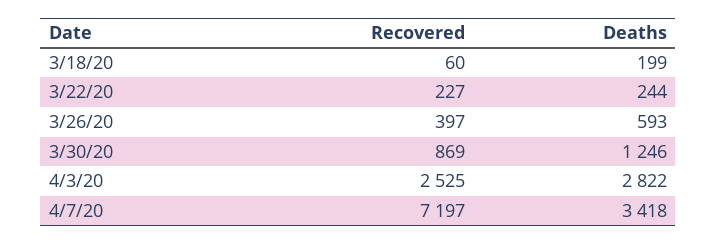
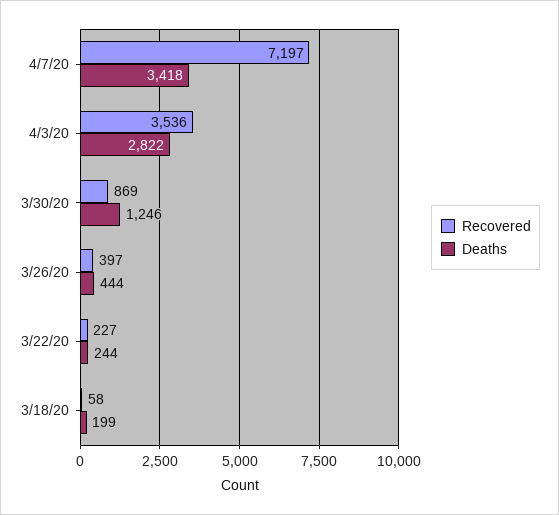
  {
    "Recovered": {
-     "3/18/20": 60,
+     "3/18/20": 58,
      "3/22/20": 227,
      "3/26/20": 397,
      "3/30/20": 869,
-     "4/3/20": 2525,
+     "4/3/20": 3536,
      "4/7/20": 7197
    },
    "Deaths": {
      "3/18/20": 199,
      "3/22/20": 244,
-     "3/26/20": 593,
+     "3/26/20": 444,
      "3/30/20": 1246,
      "4/3/20": 2822,
      "4/7/20": 3418
    }
  }

